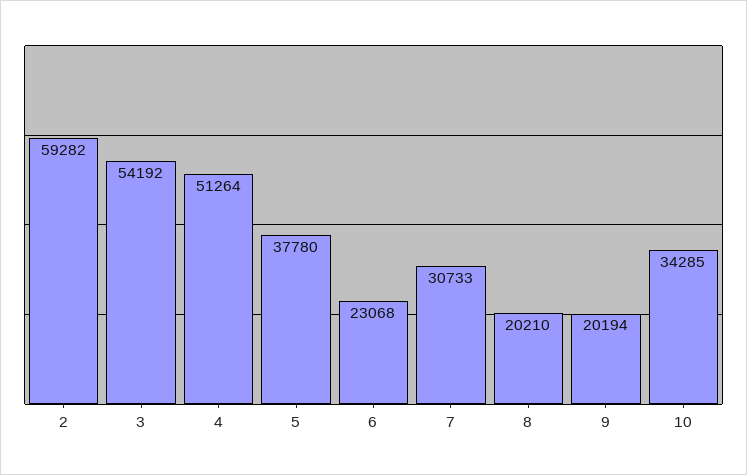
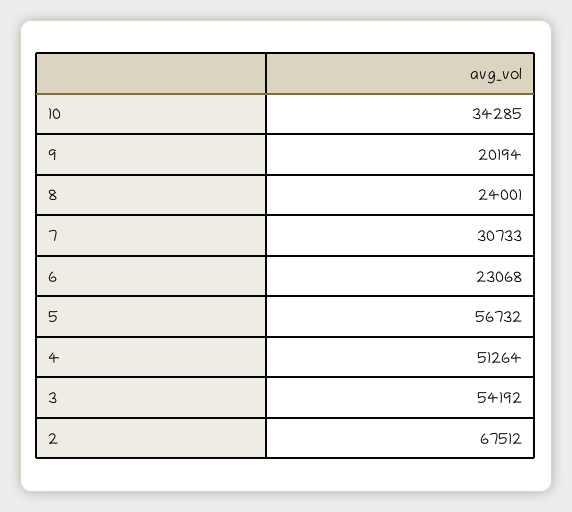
  {
-   "2": 59282,
+   "2": 67512,
    "3": 54192,
    "4": 51264,
-   "5": 37780,
+   "5": 56732,
    "6": 23068,
    "7": 30733,
-   "8": 20210,
+   "8": 24001,
    "9": 20194,
    "10": 34285
  }

